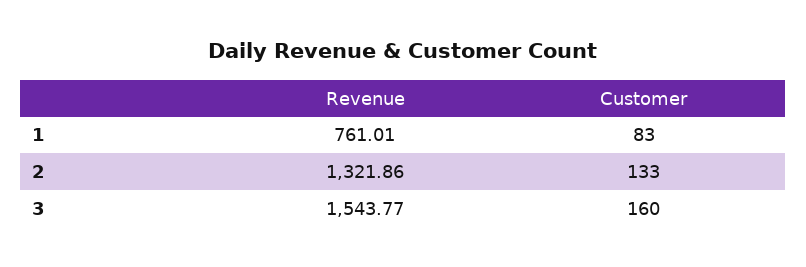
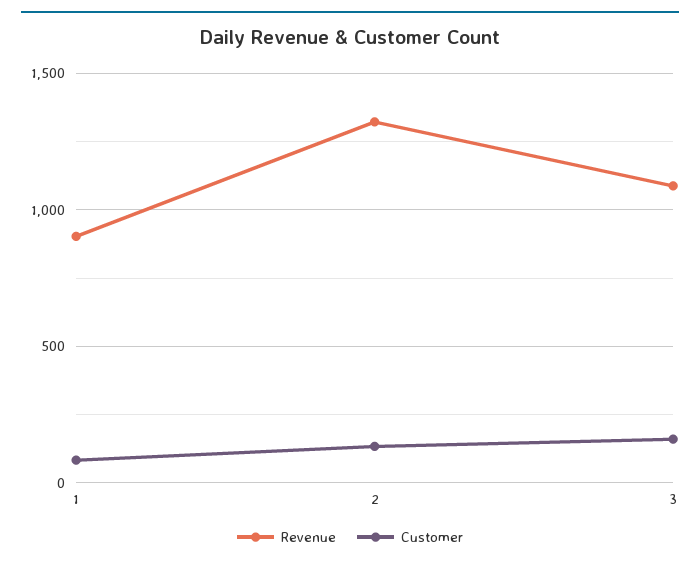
  {
    "Revenue": {
-     "1": 761.01,
+     "1": 900,
      "2": 1321.86,
-     "3": 1543.77
+     "3": 1100
    },
    "Customer": {
      "1": 83,
      "2": 133,
      "3": 160
    }
  }

